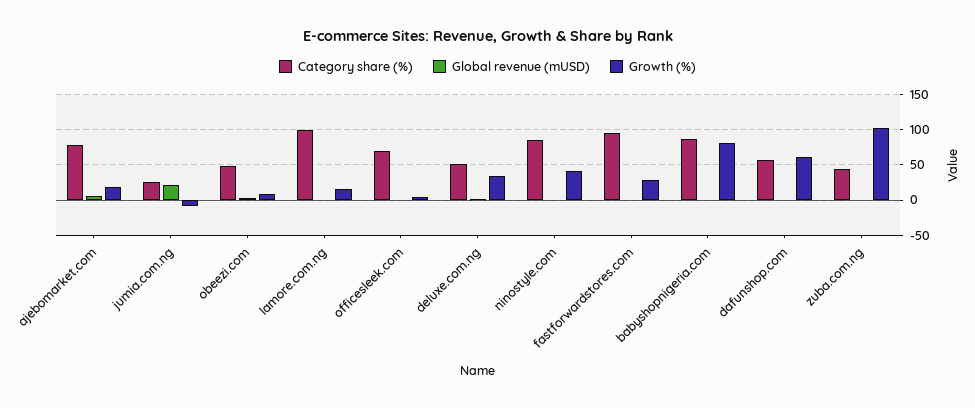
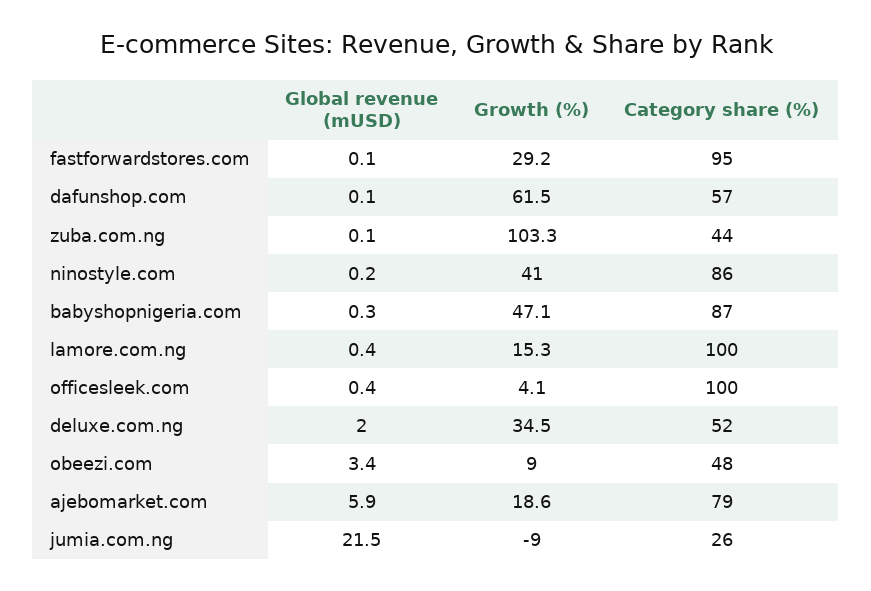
  {
    "Category share (%)": {
      "ajebomarket.com": 79,
      "jumia.com.ng": 26,
      "obeezi.com": 48,
      "lamore.com.ng": 100,
-     "officesleek.com": 70,
+     "officesleek.com": 100,
      "deluxe.com.ng": 52,
      "ninostyle.com": 86,
      "fastforwardstores.com": 95,
      "babyshopnigeria.com": 87,
      "dafunshop.com": 57,
      "zuba.com.ng": 44
    },
    "Global revenue (mUSD)": {
      "ajebomarket.com": 5.9,
      "jumia.com.ng": 21.5,
      "obeezi.com": 3.4,
      "lamore.com.ng": 0.4,
      "officesleek.com": 0.4,
      "deluxe.com.ng": 2,
      "ninostyle.com": 0.2,
      "fastforwardstores.com": 0.1,
      "babyshopnigeria.com": 0.3,
      "dafunshop.com": 0.1,
      "zuba.com.ng": 0.1
    },
    "Growth (%)": {
      "ajebomarket.com": 18.6,
      "jumia.com.ng": -9,
      "obeezi.com": 9,
      "lamore.com.ng": 15.3,
      "officesleek.com": 4.1,
      "deluxe.com.ng": 34.5,
      "ninostyle.com": 41,
      "fastforwardstores.com": 29.2,
-     "babyshopnigeria.com": 80,
+     "babyshopnigeria.com": 47.1,
      "dafunshop.com": 61.5,
      "zuba.com.ng": 103.3
    }
  }

